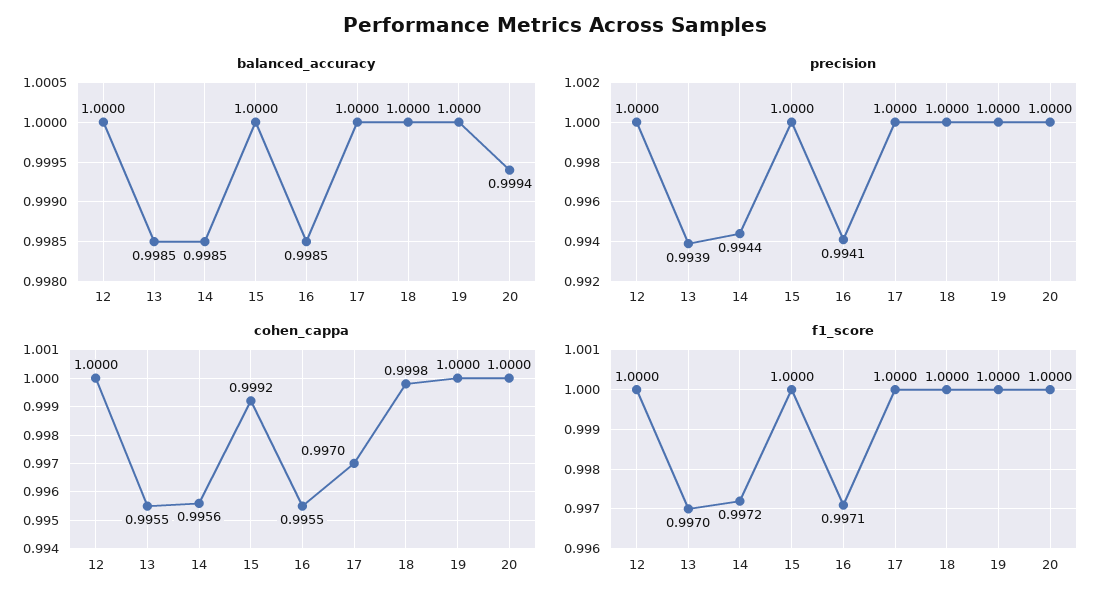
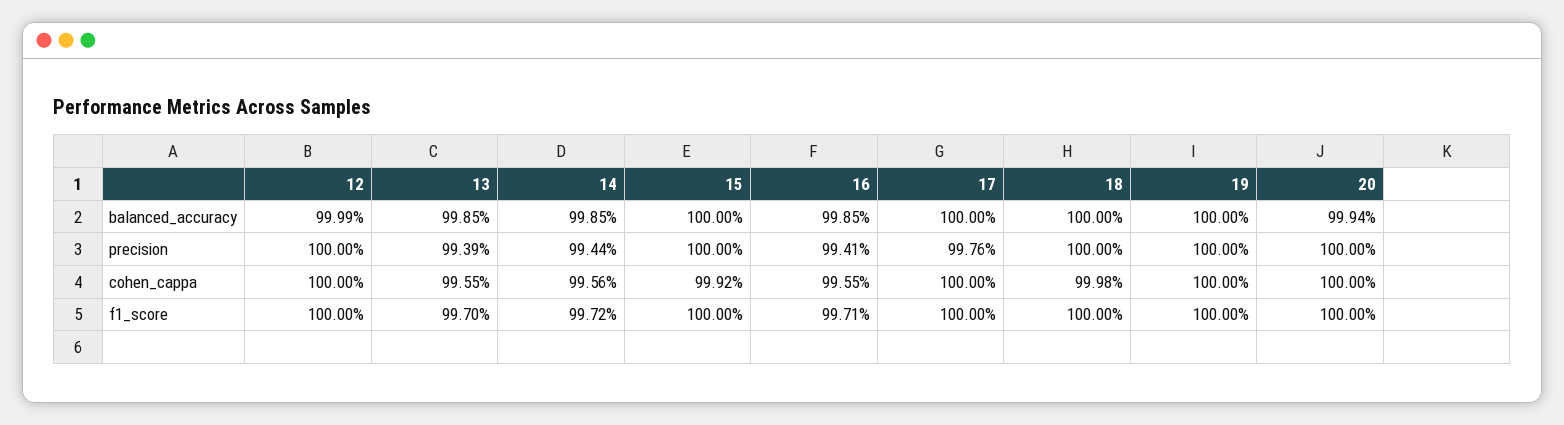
  {
    "balanced_accuracy": {
-     "12": 1,
+     "12": 0.9999,
      "13": 0.9985,
      "14": 0.9985,
      "15": 1,
      "16": 0.9985,
      "17": 1,
      "18": 1,
      "19": 1,
      "20": 0.9994
    },
    "precision": {
      "12": 1,
      "13": 0.9939,
      "14": 0.9944,
      "15": 1,
      "16": 0.9941,
-     "17": 1,
+     "17": 0.9976,
      "18": 1,
      "19": 1,
      "20": 1
    },
    "cohen_cappa": {
      "12": 1,
      "13": 0.9955,
      "14": 0.9956,
      "15": 0.9992,
      "16": 0.9955,
-     "17": 0.997,
+     "17": 1,
      "18": 0.9998,
      "19": 1,
      "20": 1
    },
    "f1_score": {
      "12": 1,
      "13": 0.997,
      "14": 0.9972,
      "15": 1,
      "16": 0.9971,
      "17": 1,
      "18": 1,
      "19": 1,
      "20": 1
    }
  }

